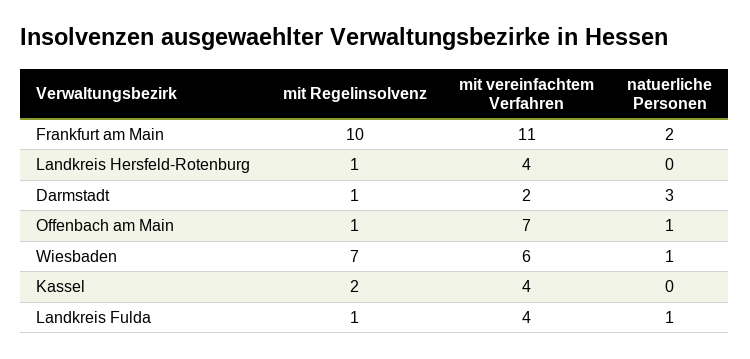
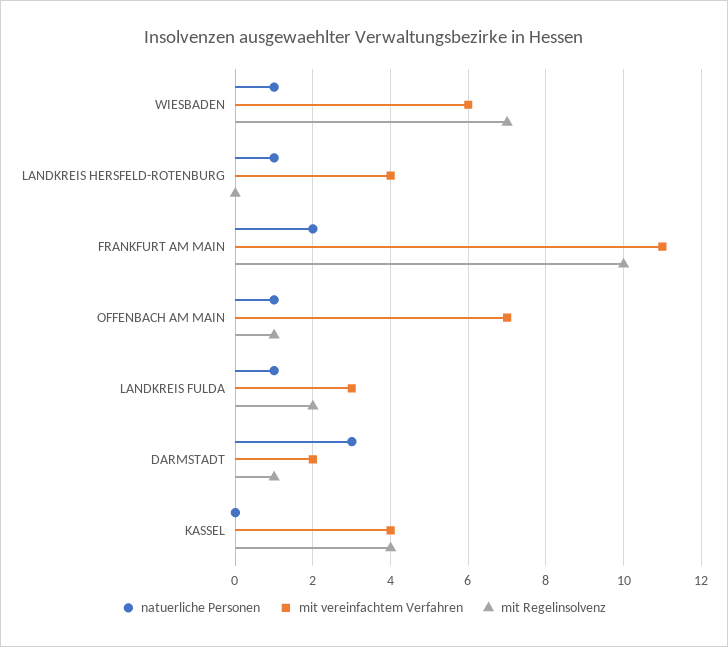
  {
    "mit Regelinsolvenz": {
      "Frankfurt am Main": 10,
-     "Landkreis Hersfeld-Rotenburg": 1,
+     "Landkreis Hersfeld-Rotenburg": 0,
      "Darmstadt": 1,
      "Offenbach am Main": 1,
      "Wiesbaden": 7,
-     "Kassel": 2,
+     "Kassel": 4,
-     "Landkreis Fulda": 1
+     "Landkreis Fulda": 2
    },
    "mit vereinfachtem Verfahren": {
      "Frankfurt am Main": 11,
      "Landkreis Hersfeld-Rotenburg": 4,
      "Darmstadt": 2,
      "Offenbach am Main": 7,
      "Wiesbaden": 6,
      "Kassel": 4,
-     "Landkreis Fulda": 4
+     "Landkreis Fulda": 3
    },
    "natuerliche Personen": {
      "Frankfurt am Main": 2,
-     "Landkreis Hersfeld-Rotenburg": 0,
+     "Landkreis Hersfeld-Rotenburg": 1,
      "Darmstadt": 3,
      "Offenbach am Main": 1,
      "Wiesbaden": 1,
      "Kassel": 0,
      "Landkreis Fulda": 1
    }
  }

